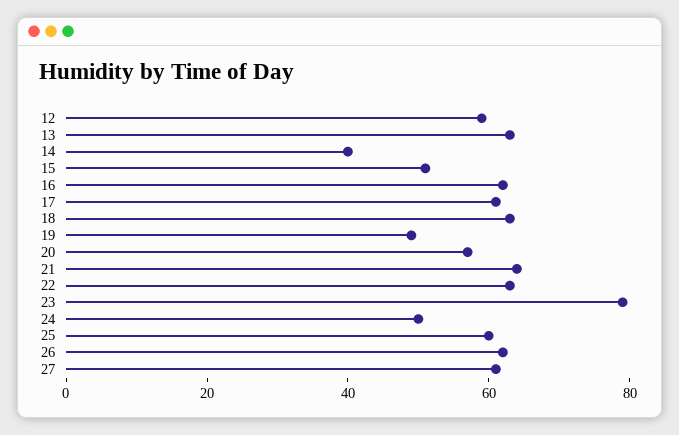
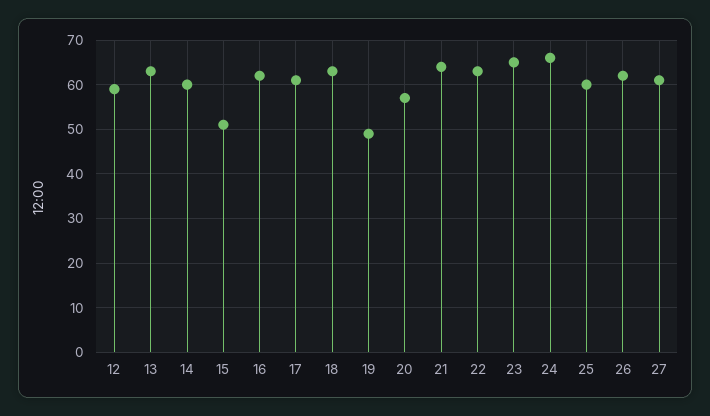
  {
    "12": 60,
    "13": 65,
-   "14": 40,
+   "14": 60,
    "15": 50,
    "16": 60,
    "17": 60,
    "18": 65,
    "19": 50,
    "20": 55,
    "21": 65,
    "22": 65,
-   "23": 80,
+   "23": 65,
-   "24": 50,
+   "24": 65,
    "25": 60,
    "26": 60,
    "27": 60
  }

